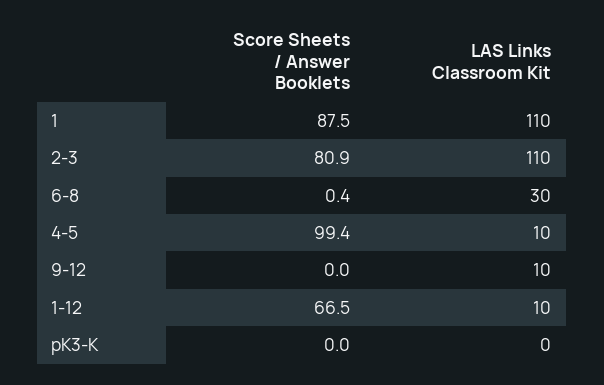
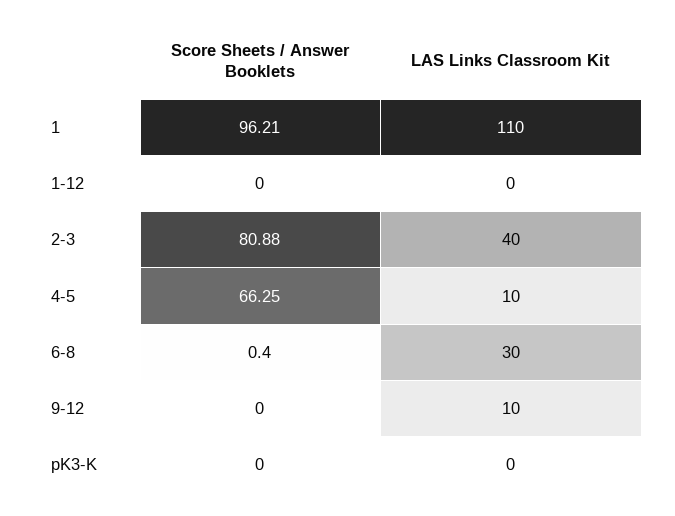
  {
    "Score Sheets / Answer Booklets": {
-     "1": 87.5,
+     "1": 96.21,
      "2-3": 80.88,
      "6-8": 0.4,
-     "4-5": 99.4,
+     "4-5": 66.25,
      "9-12": 0,
-     "1-12": 66.5,
+     "1-12": 0,
      "pK3-K": 0
    },
    "LAS Links Classroom Kit": {
      "1": 110,
-     "2-3": 110,
+     "2-3": 40,
      "6-8": 30,
      "4-5": 10,
      "9-12": 10,
-     "1-12": 10,
+     "1-12": 0,
      "pK3-K": 0
    }
  }

